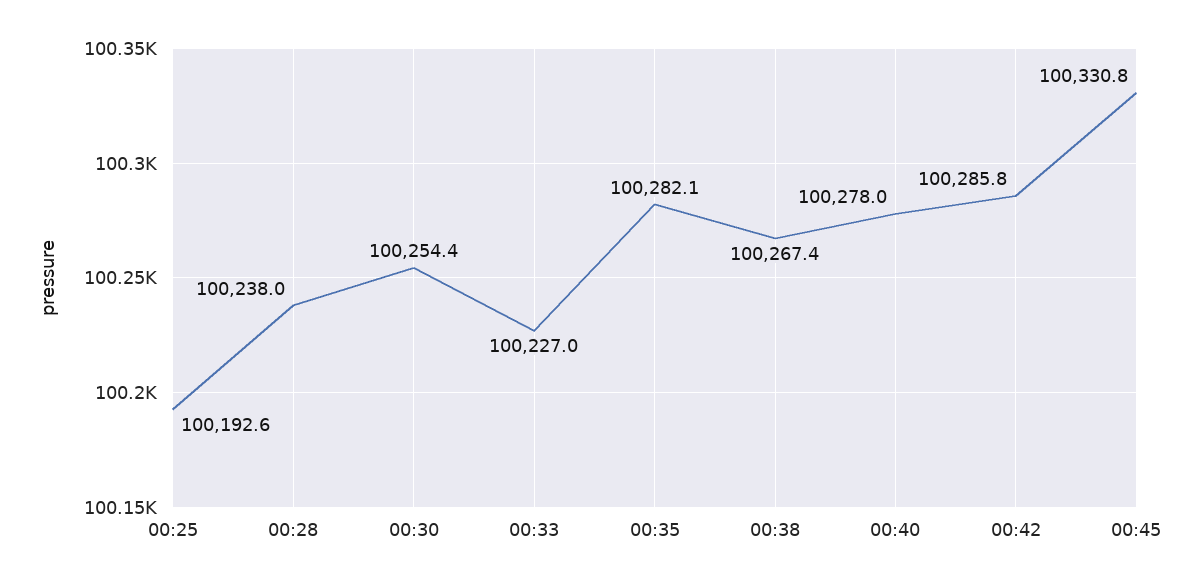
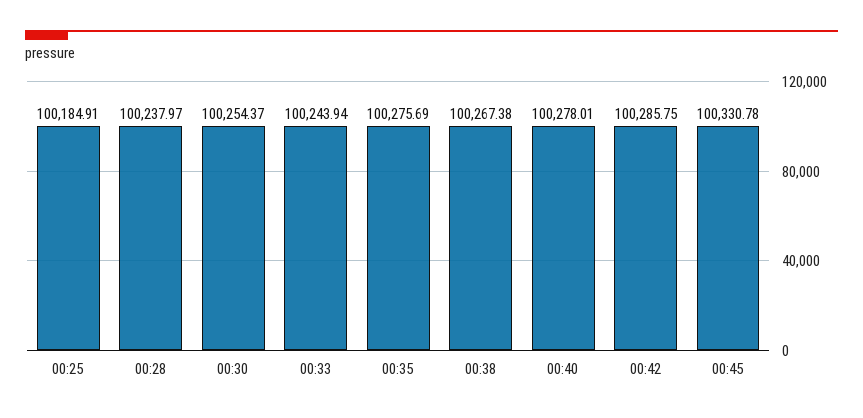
  {
-   "00:25": 100192.6,
+   "00:25": 100184.91,
    "00:28": 100237.97,
    "00:30": 100254.37,
-   "00:33": 100227,
+   "00:33": 100243.94,
-   "00:35": 100282.1,
+   "00:35": 100275.69,
    "00:38": 100267.38,
    "00:40": 100278.01,
    "00:42": 100285.75,
    "00:45": 100330.78
  }

